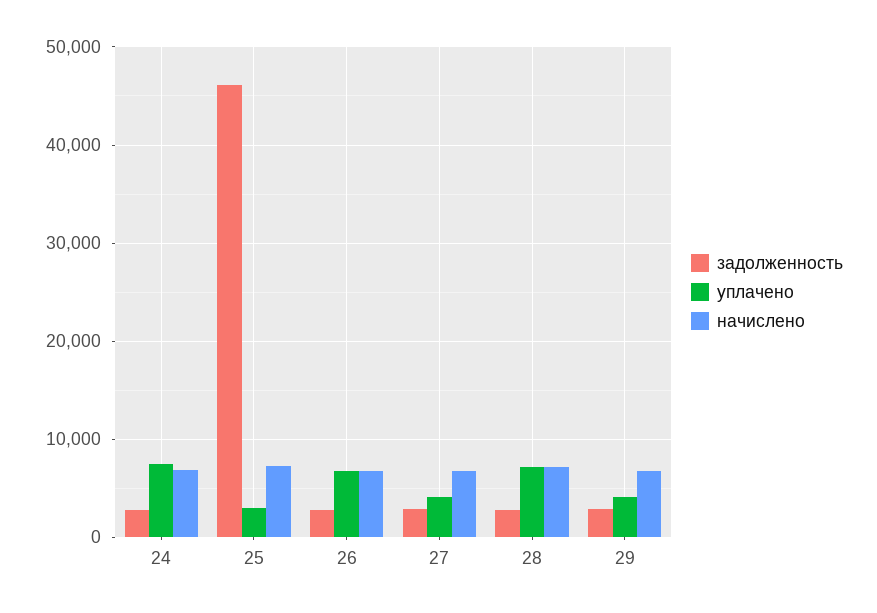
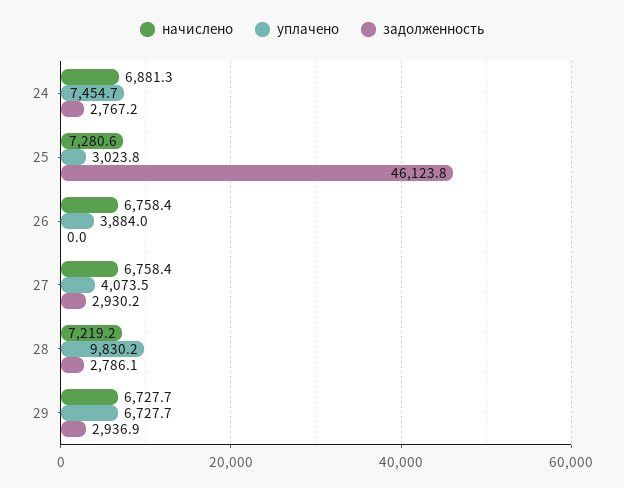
  {
    "задолженность": {
      "24": 2767.2,
      "25": 46123.8,
-     "26": 3000,
+     "26": 0,
      "27": 2930.2,
      "28": 2786.1,
      "29": 2936.9
    },
    "уплачено": {
      "24": 7454.7,
      "25": 3023.8,
-     "26": 7000,
+     "26": 3884,
      "27": 4073.5,
-     "28": 7000,
+     "28": 9830.2,
-     "29": 4000
+     "29": 6727.7
    },
    "начислено": {
      "24": 6881.3,
      "25": 7280.6,
      "26": 6758.4,
      "27": 6758.4,
      "28": 7219.2,
      "29": 6727.7
    }
  }

